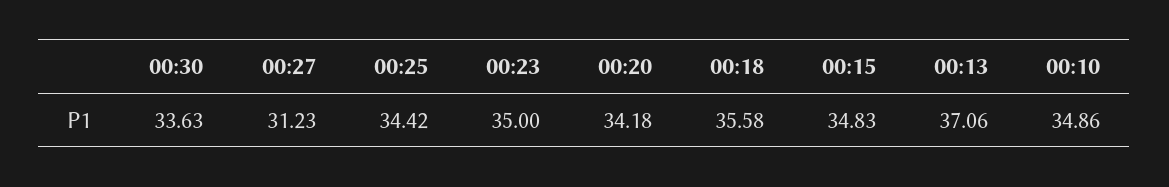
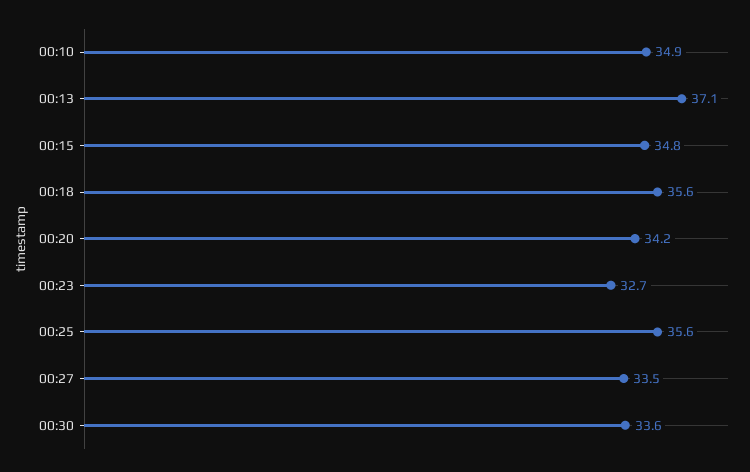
  {
    "00:30": 33.63,
-   "00:27": 31.23,
+   "00:27": 33.5,
-   "00:25": 34.42,
+   "00:25": 35.6,
-   "00:23": 35,
+   "00:23": 32.7,
    "00:20": 34.18,
    "00:18": 35.58,
    "00:15": 34.83,
    "00:13": 37.06,
    "00:10": 34.86
  }

